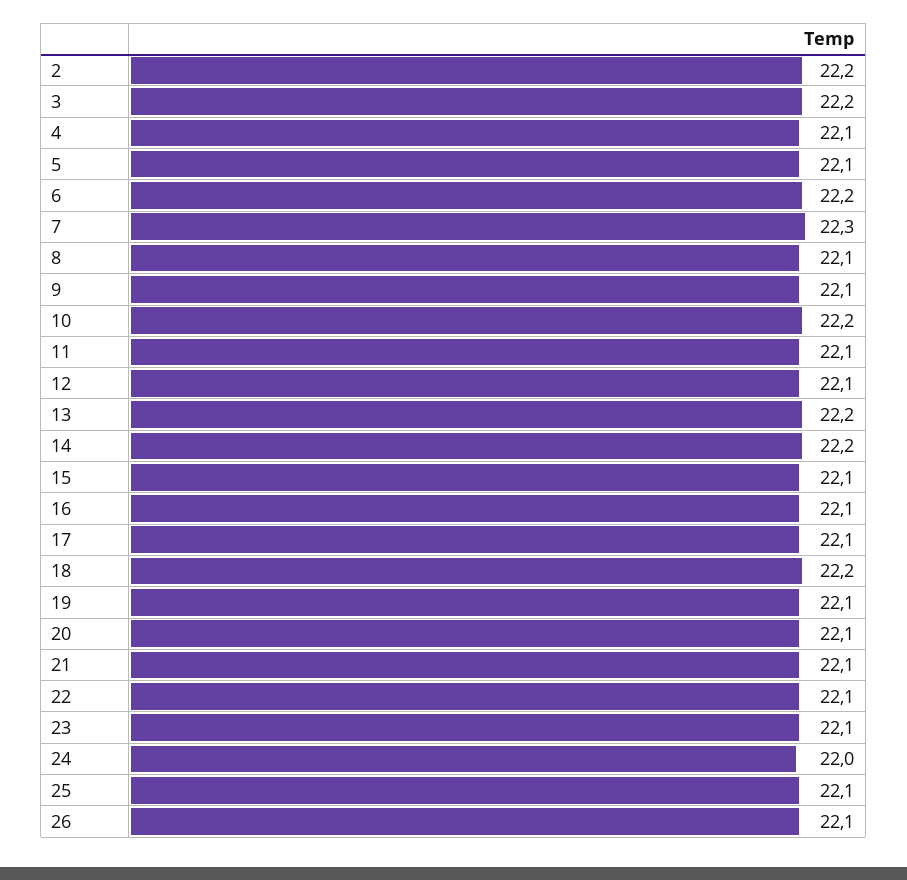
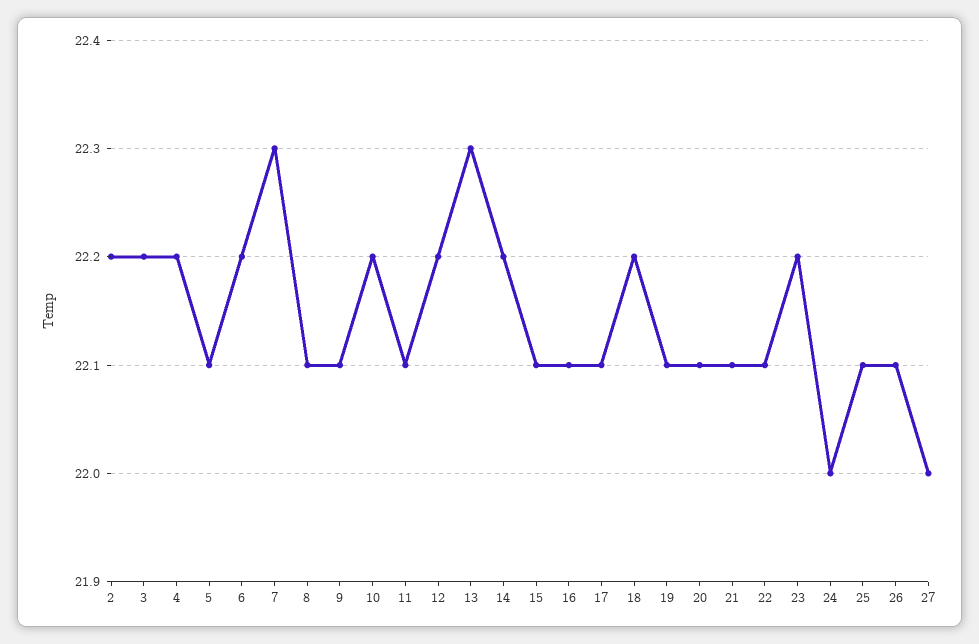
  {
    "2": 22.2,
    "3": 22.2,
-   "4": 22.1,
+   "4": 22.2,
    "5": 22.1,
    "6": 22.2,
    "7": 22.3,
    "8": 22.1,
    "9": 22.1,
    "10": 22.2,
    "11": 22.1,
-   "12": 22.1,
+   "12": 22.2,
-   "13": 22.2,
+   "13": 22.3,
    "14": 22.2,
    "15": 22.1,
    "16": 22.1,
    "17": 22.1,
    "18": 22.2,
    "19": 22.1,
    "20": 22.1,
    "21": 22.1,
    "22": 22.1,
-   "23": 22.1,
+   "23": 22.2,
    "24": 22,
    "25": 22.1,
-   "26": 22.1
+   "26": 22.1,
+   "27": 22
  }

